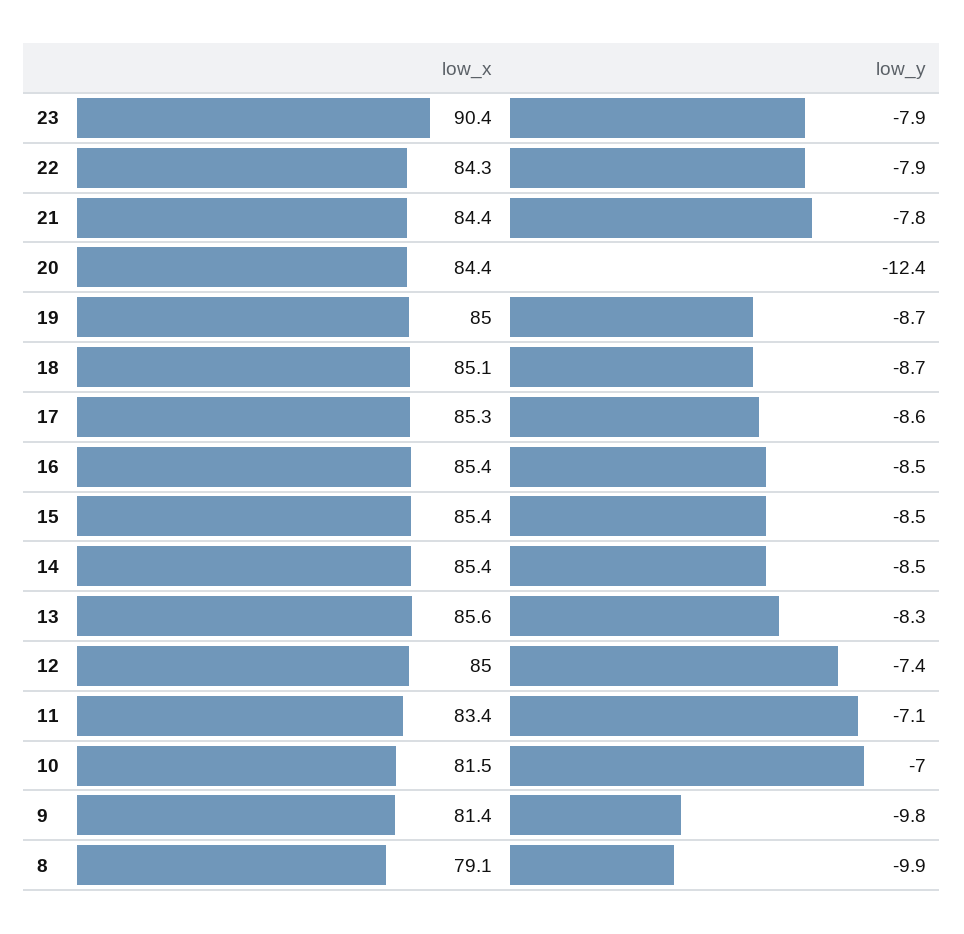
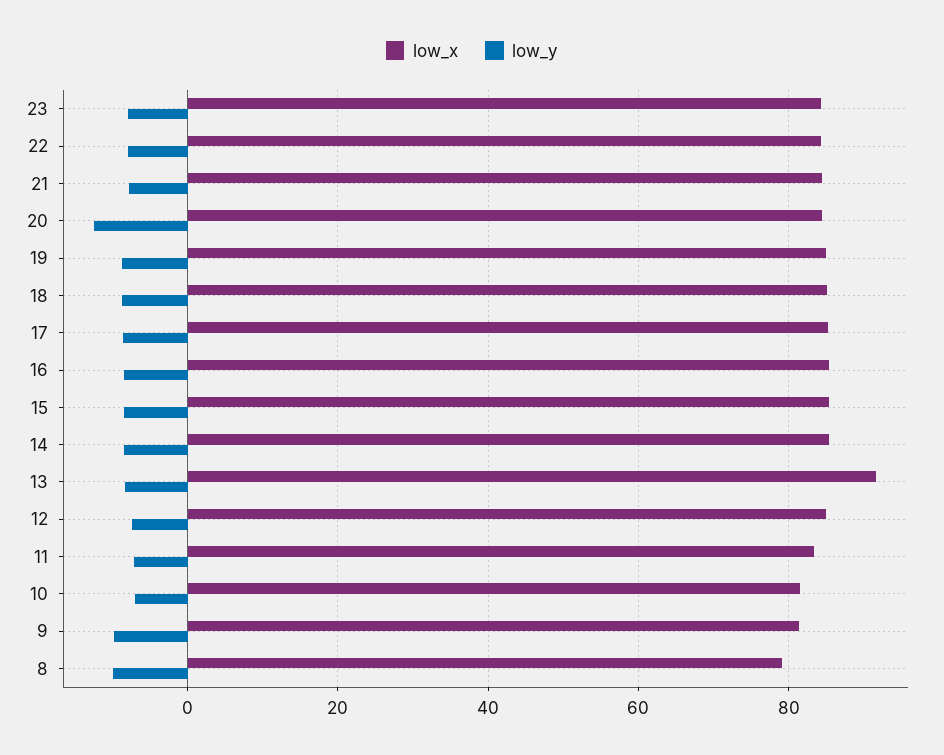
  {
    "low_x": {
-     "23": 90.4,
+     "23": 84,
      "22": 84.3,
      "21": 84.4,
      "20": 84.4,
      "19": 85,
      "18": 85.1,
      "17": 85.3,
      "16": 85.4,
      "15": 85.4,
      "14": 85.4,
-     "13": 85.6,
+     "13": 92,
      "12": 85,
      "11": 83.4,
      "10": 81.5,
      "9": 81.4,
      "8": 79.1
    },
    "low_y": {
      "23": -7.9,
      "22": -7.9,
      "21": -7.8,
      "20": -12.4,
      "19": -8.7,
      "18": -8.7,
      "17": -8.6,
      "16": -8.5,
      "15": -8.5,
      "14": -8.5,
      "13": -8.3,
      "12": -7.4,
      "11": -7.1,
      "10": -7,
      "9": -9.8,
      "8": -9.9
    }
  }

